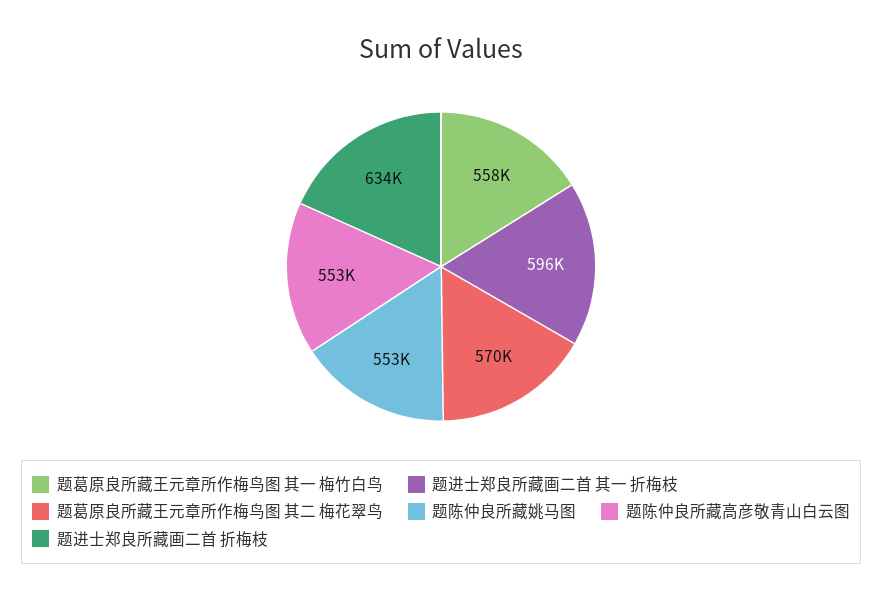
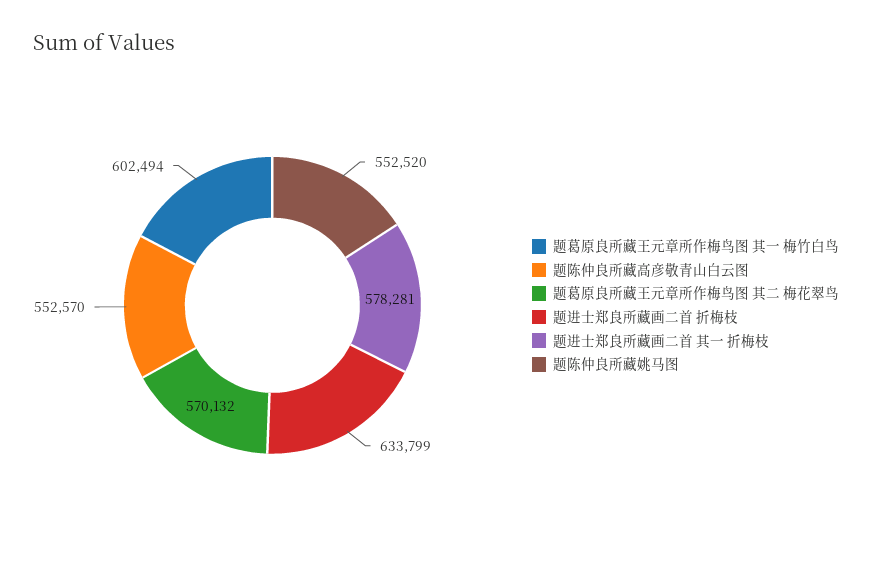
  {
-   "题葛原良所藏王元章所作梅鸟图 其一 梅竹白鸟": 558000,
+   "题葛原良所藏王元章所作梅鸟图 其一 梅竹白鸟": 602494,
-   "题进士郑良所藏画二首 其一 折梅枝": 596000,
+   "题进士郑良所藏画二首 其一 折梅枝": 578281,
    "题葛原良所藏王元章所作梅鸟图 其二 梅花翠鸟": 570132,
    "题陈仲良所藏姚马图": 552520,
    "题陈仲良所藏高彦敬青山白云图": 552570,
    "题进士郑良所藏画二首 折梅枝": 633799
  }

